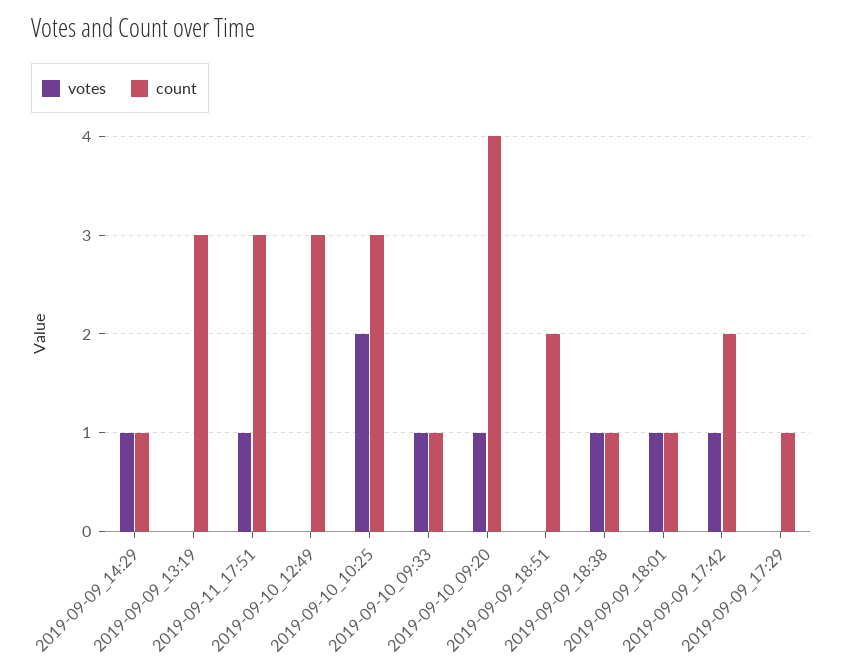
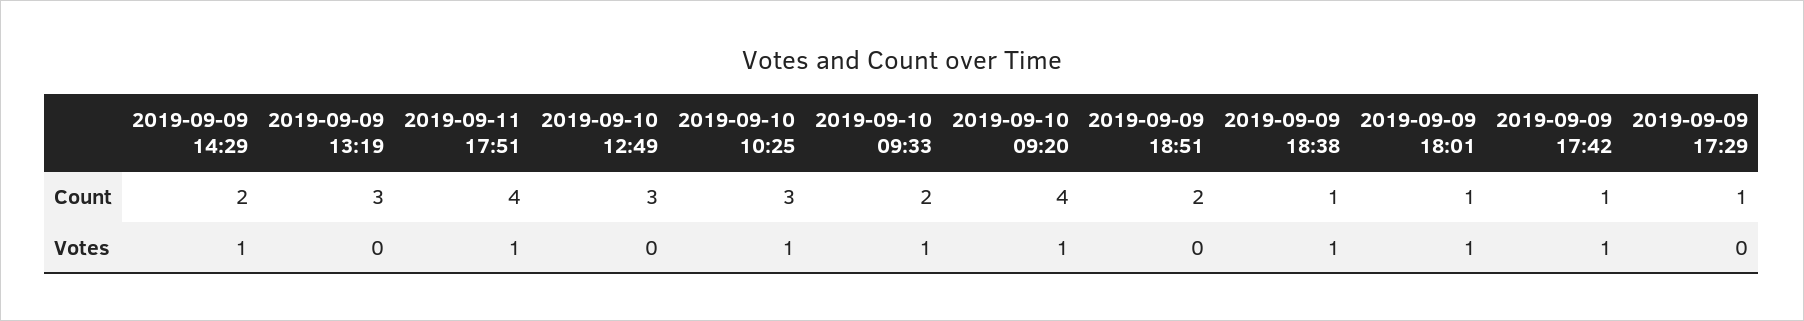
  {
    "votes": {
      "2019-09-09_14:29": 1,
      "2019-09-09_13:19": 0,
      "2019-09-11_17:51": 1,
      "2019-09-10_12:49": 0,
-     "2019-09-10_10:25": 2,
+     "2019-09-10_10:25": 1,
      "2019-09-10_09:33": 1,
      "2019-09-10_09:20": 1,
      "2019-09-09_18:51": 0,
      "2019-09-09_18:38": 1,
      "2019-09-09_18:01": 1,
      "2019-09-09_17:42": 1,
      "2019-09-09_17:29": 0
    },
    "count": {
-     "2019-09-09_14:29": 1,
+     "2019-09-09_14:29": 2,
      "2019-09-09_13:19": 3,
-     "2019-09-11_17:51": 3,
+     "2019-09-11_17:51": 4,
      "2019-09-10_12:49": 3,
      "2019-09-10_10:25": 3,
-     "2019-09-10_09:33": 1,
+     "2019-09-10_09:33": 2,
      "2019-09-10_09:20": 4,
      "2019-09-09_18:51": 2,
      "2019-09-09_18:38": 1,
      "2019-09-09_18:01": 1,
-     "2019-09-09_17:42": 2,
+     "2019-09-09_17:42": 1,
      "2019-09-09_17:29": 1
    }
  }

